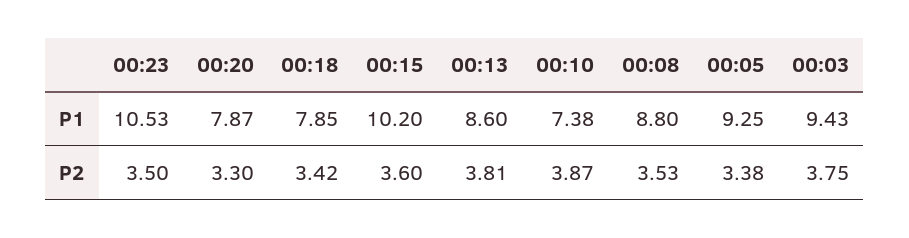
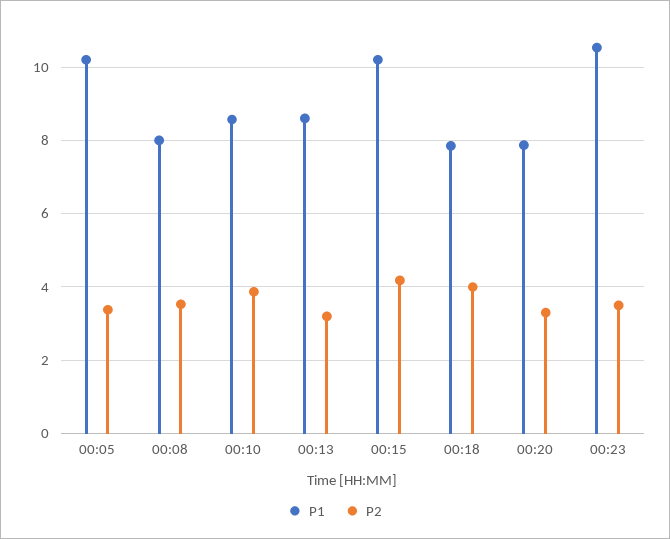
  {
    "P1": {
      "00:23": 10.53,
      "00:20": 7.87,
      "00:18": 7.85,
      "00:15": 10.2,
      "00:13": 8.6,
-     "00:10": 7.38,
+     "00:10": 8.6,
-     "00:08": 8.8,
+     "00:08": 8,
-     "00:05": 9.25,
+     "00:05": 10.2
-     "00:03": 9.43
    },
    "P2": {
      "00:23": 3.5,
      "00:20": 3.3,
-     "00:18": 3.42,
+     "00:18": 4,
-     "00:15": 3.6,
+     "00:15": 4.2,
-     "00:13": 3.81,
+     "00:13": 3.2,
      "00:10": 3.87,
      "00:08": 3.53,
-     "00:05": 3.38,
+     "00:05": 3.38
-     "00:03": 3.75
    }
  }

